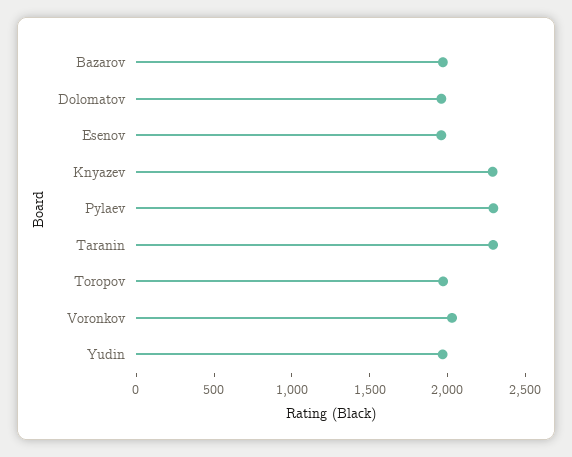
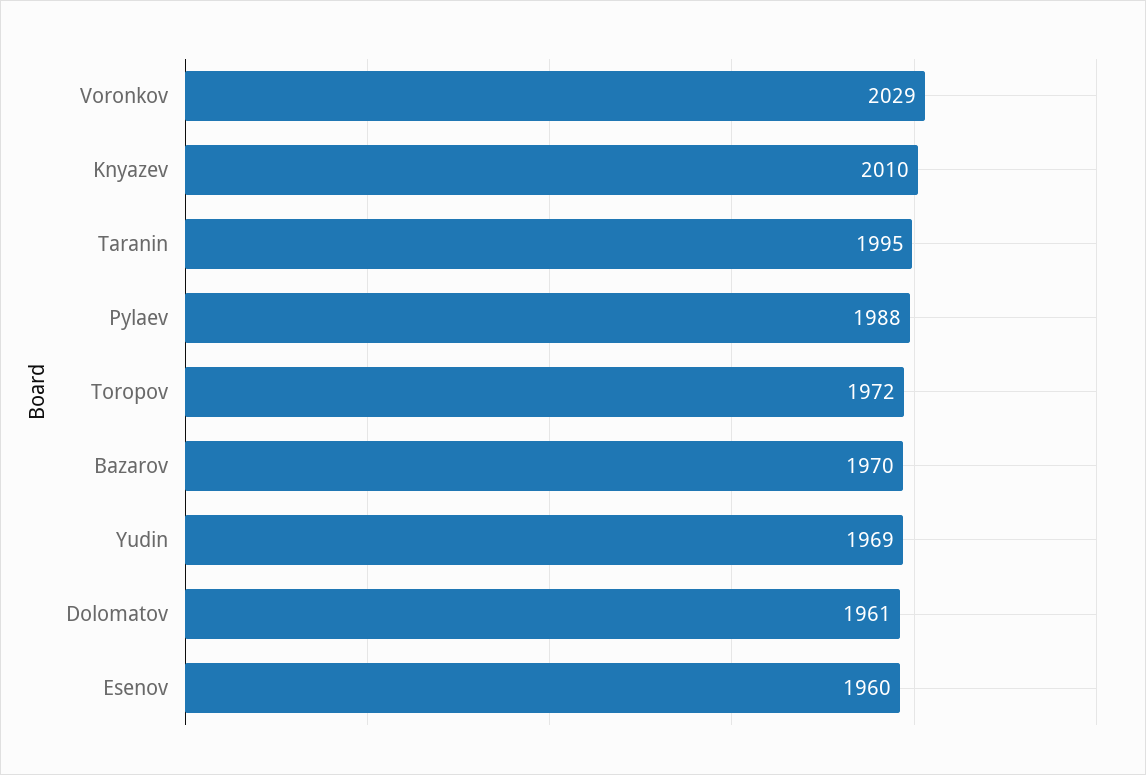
  {
    "Bazarov": 1970,
    "Dolomatov": 1961,
    "Esenov": 1960,
-   "Knyazev": 2300,
+   "Knyazev": 2010,
-   "Pylaev": 2300,
+   "Pylaev": 1988,
-   "Taranin": 2300,
+   "Taranin": 1995,
    "Toropov": 1972,
    "Voronkov": 2029,
    "Yudin": 1969
  }

